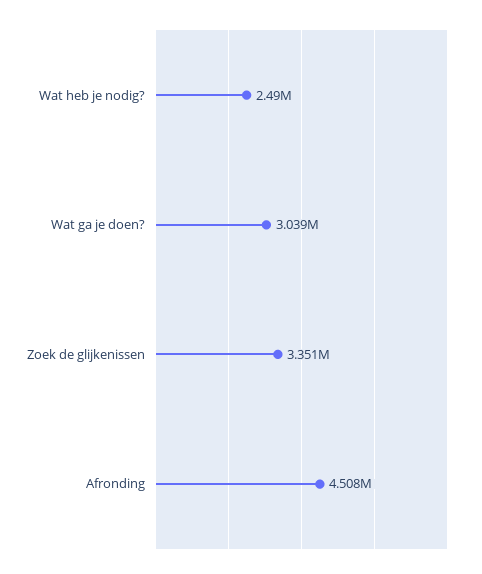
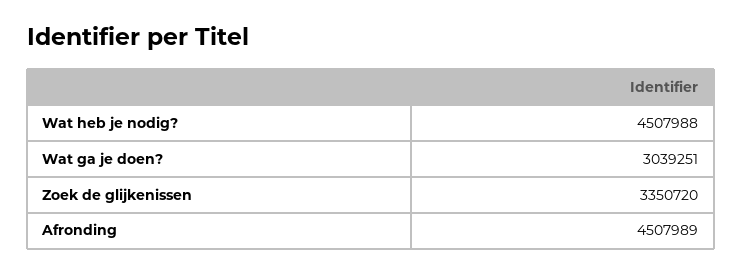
  {
-   "Wat heb je nodig?": 2490000,
+   "Wat heb je nodig?": 4507988,
    "Wat ga je doen?": 3039251,
    "Zoek de glijkenissen": 3350720,
    "Afronding": 4507989
  }

